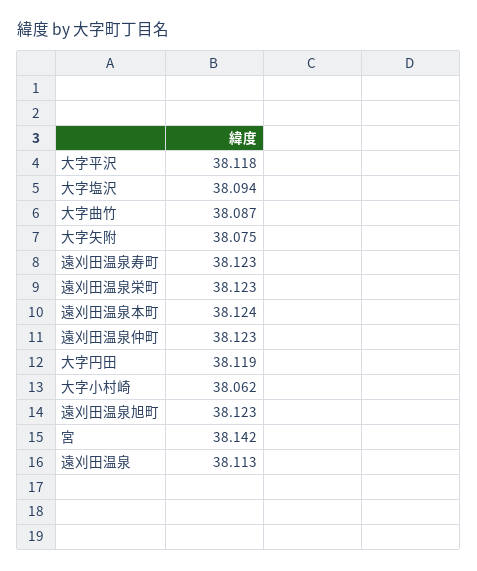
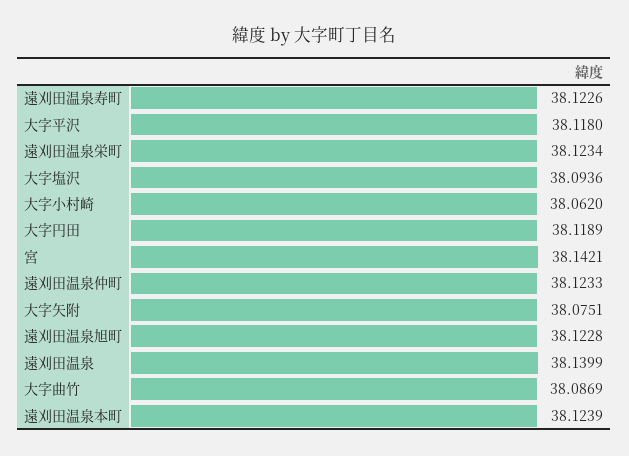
  {
    "大字平沢": 38.118,
    "大字塩沢": 38.0936,
    "大字曲竹": 38.0869,
    "大字矢附": 38.0751,
    "遠刈田温泉寿町": 38.1226,
    "遠刈田温泉栄町": 38.1234,
    "遠刈田温泉本町": 38.1239,
    "遠刈田温泉仲町": 38.1233,
    "大字円田": 38.1189,
    "大字小村崎": 38.062,
    "遠刈田温泉旭町": 38.1228,
    "宮": 38.1421,
-   "遠刈田温泉": 38.113
+   "遠刈田温泉": 38.1399
  }

